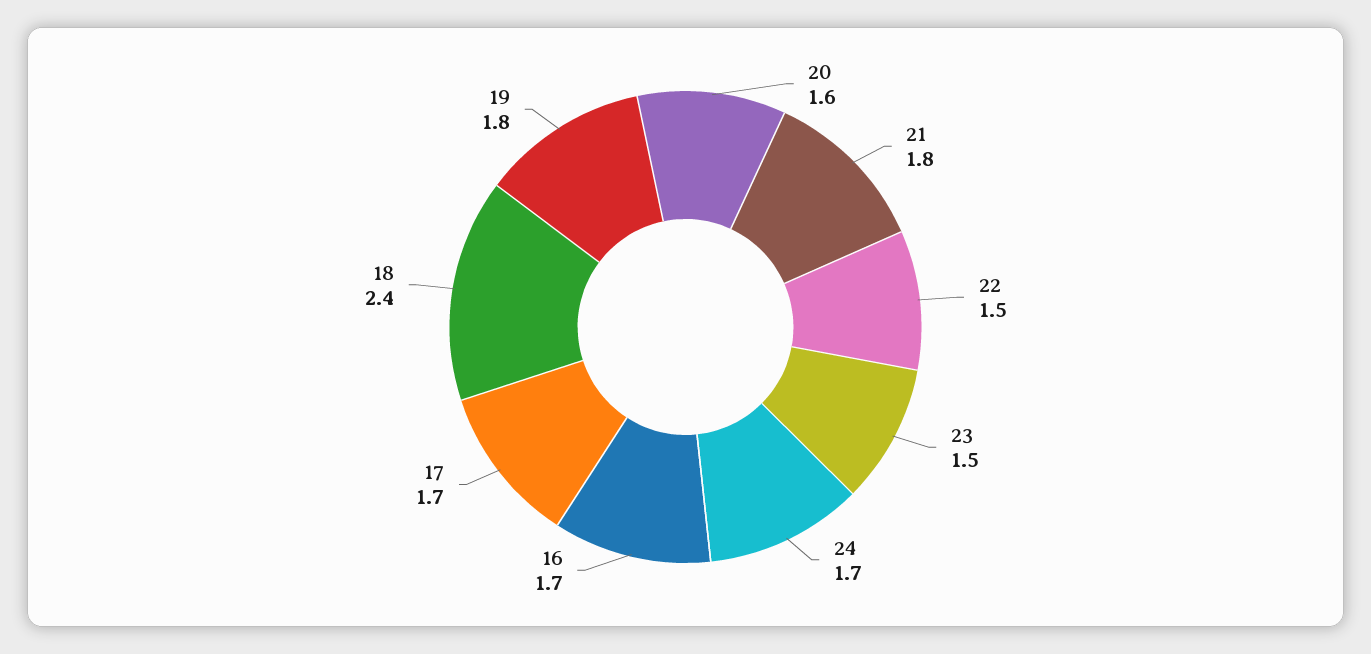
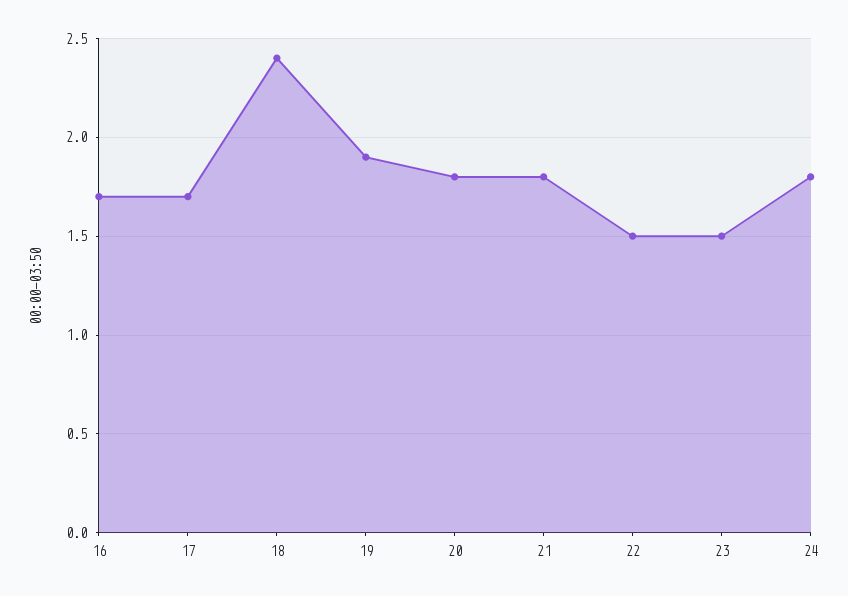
  {
-   "20": 1.6,
+   "20": 1.8,
    "21": 1.8,
    "22": 1.5,
    "23": 1.5,
-   "24": 1.7,
+   "24": 1.8,
    "16": 1.7,
    "17": 1.7,
    "18": 2.4,
-   "19": 1.8
+   "19": 1.9
  }

